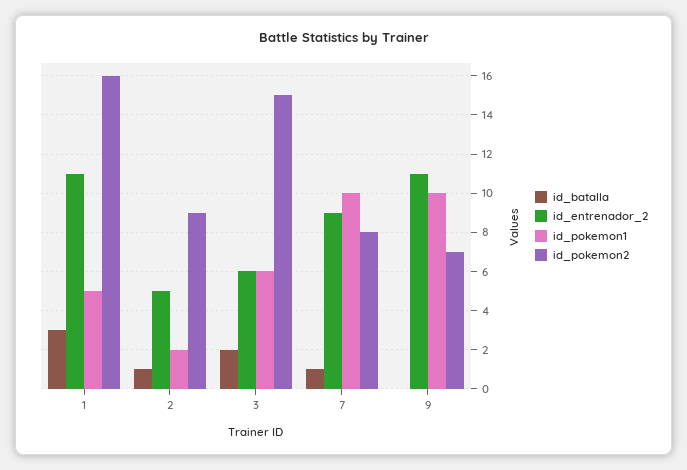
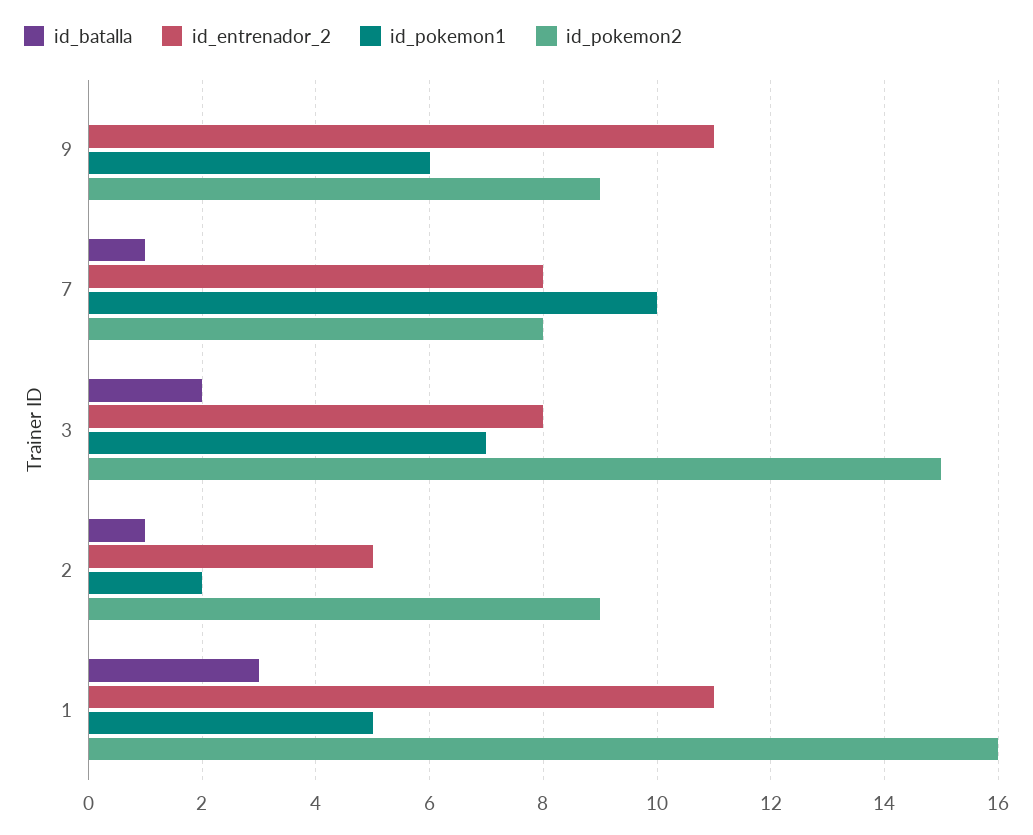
  {
    "id_batalla": {
      "1": 3,
      "2": 1,
      "3": 2,
      "7": 1,
      "9": 0
    },
    "id_entrenador_2": {
      "1": 11,
      "2": 5,
-     "3": 6,
+     "3": 8,
-     "7": 9,
+     "7": 8,
      "9": 11
    },
    "id_pokemon1": {
      "1": 5,
      "2": 2,
-     "3": 6,
+     "3": 7,
      "7": 10,
-     "9": 10
+     "9": 6
    },
    "id_pokemon2": {
      "1": 16,
      "2": 9,
      "3": 15,
      "7": 8,
-     "9": 7
+     "9": 9
    }
  }

